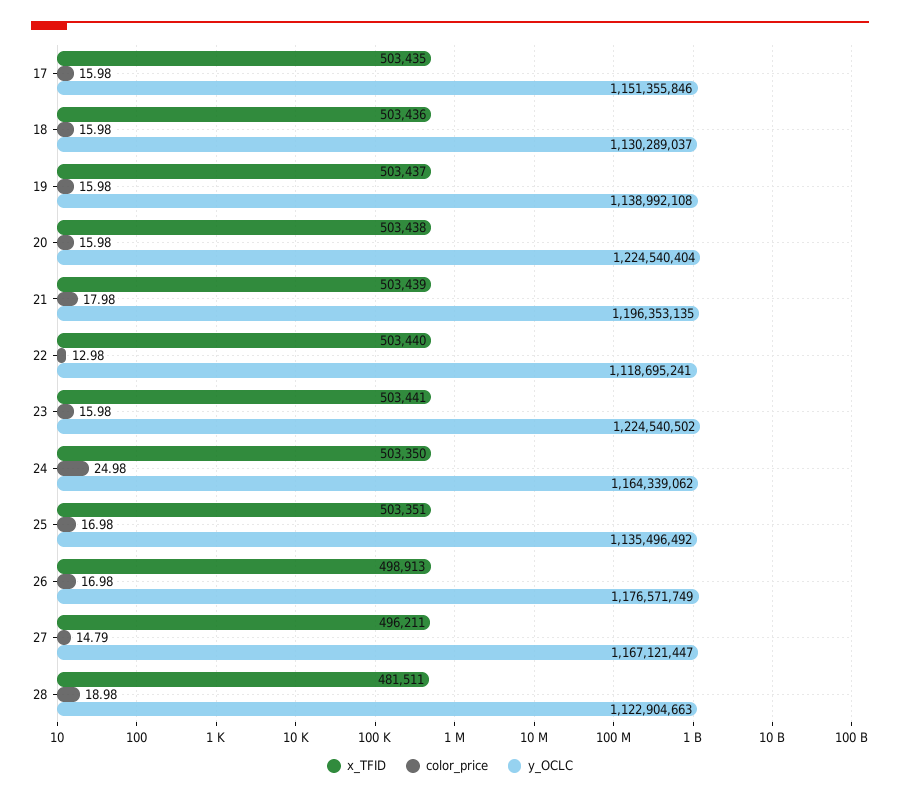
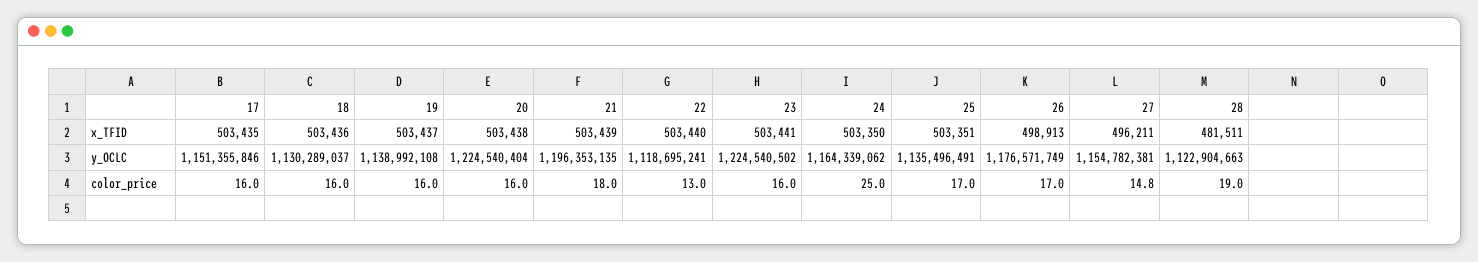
  {
    "x_TFID": {
      "17": 503435,
      "18": 503436,
      "19": 503437,
      "20": 503438,
      "21": 503439,
      "22": 503440,
      "23": 503441,
      "24": 503350,
      "25": 503351,
      "26": 498913,
      "27": 496211,
      "28": 481511
    },
    "color_price": {
      "17": 15.98,
      "18": 15.98,
      "19": 15.98,
      "20": 15.98,
      "21": 17.98,
      "22": 12.98,
      "23": 15.98,
      "24": 24.98,
      "25": 16.98,
      "26": 16.98,
      "27": 14.79,
      "28": 18.98
    },
    "y_OCLC": {
      "17": 1151355846,
      "18": 1130289037,
      "19": 1138992108,
      "20": 1224540404,
      "21": 1196353135,
      "22": 1118695241,
      "23": 1224540502,
      "24": 1164339062,
-     "25": 1135496492,
+     "25": 1135496491,
      "26": 1176571749,
-     "27": 1167121447,
+     "27": 1154782381,
      "28": 1122904663
    }
  }

